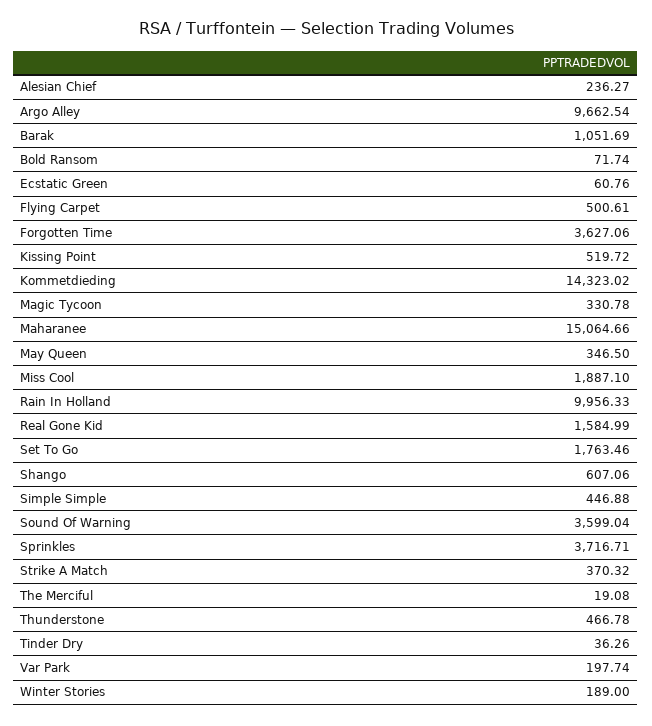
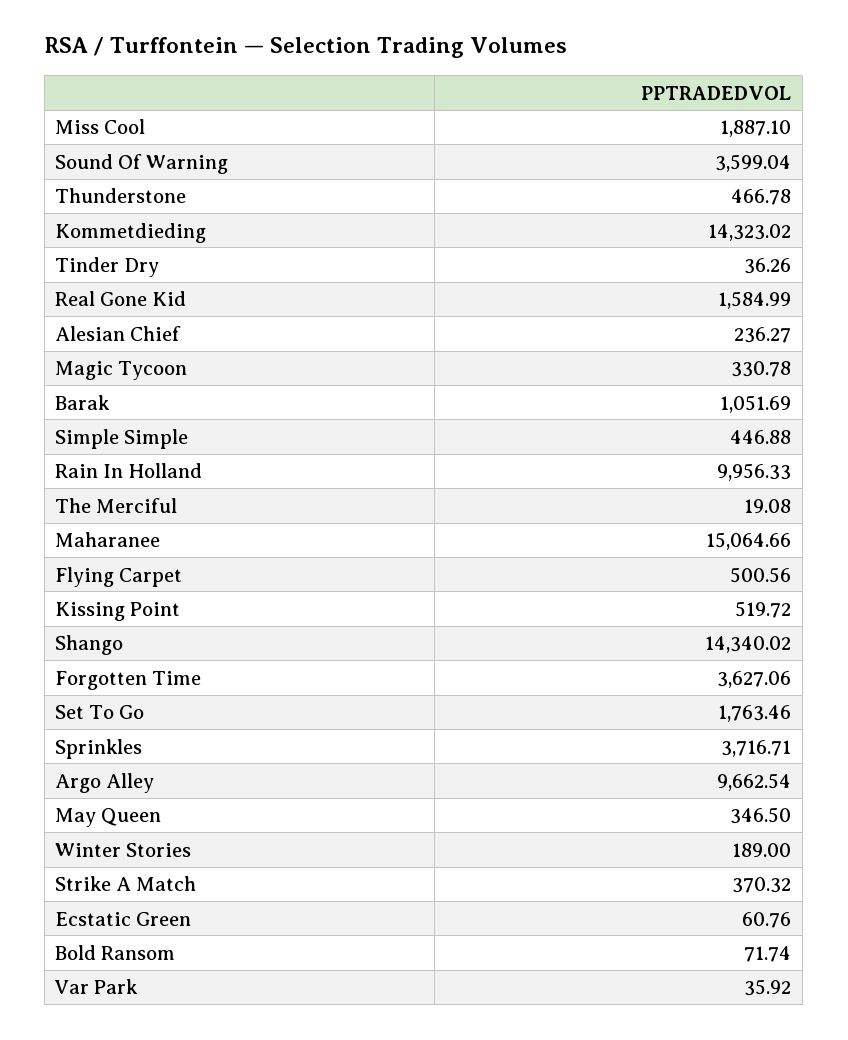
  {
    "Alesian Chief": 236.27,
    "Argo Alley": 9662.54,
    "Barak": 1051.69,
    "Bold Ransom": 71.74,
    "Ecstatic Green": 60.76,
-   "Flying Carpet": 500.61,
+   "Flying Carpet": 500.56,
    "Forgotten Time": 3627.06,
    "Kissing Point": 519.72,
    "Kommetdieding": 14323.02,
    "Magic Tycoon": 330.78,
    "Maharanee": 15064.66,
    "May Queen": 346.5,
    "Miss Cool": 1887.1,
    "Rain In Holland": 9956.33,
    "Real Gone Kid": 1584.99,
    "Set To Go": 1763.46,
-   "Shango": 607.06,
+   "Shango": 14340.02,
    "Simple Simple": 446.88,
    "Sound Of Warning": 3599.04,
    "Sprinkles": 3716.71,
    "Strike A Match": 370.32,
    "The Merciful": 19.08,
    "Thunderstone": 466.78,
    "Tinder Dry": 36.26,
-   "Var Park": 197.74,
+   "Var Park": 35.92,
    "Winter Stories": 189
  }

